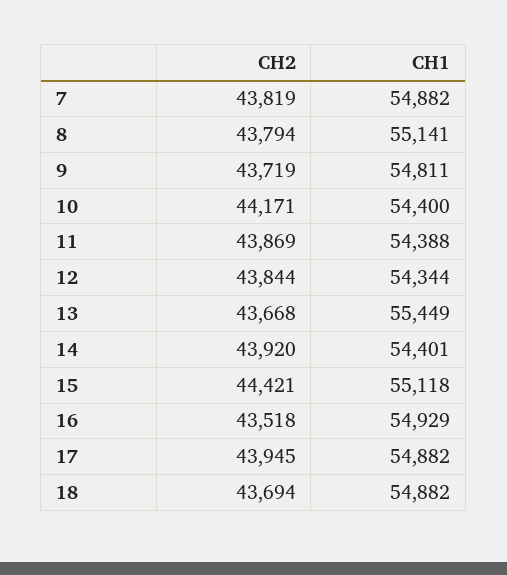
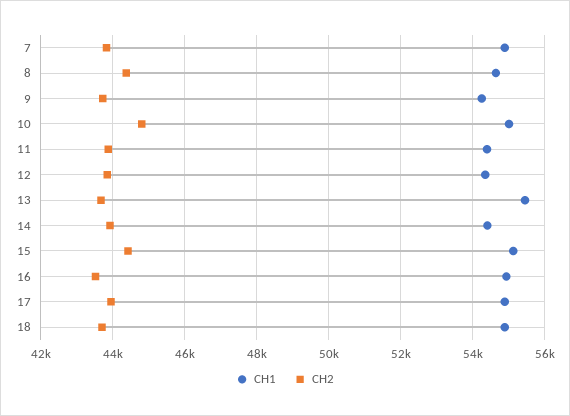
  {
    "CH2": {
      "7": 43819,
-     "8": 43794,
+     "8": 44400,
      "9": 43719,
-     "10": 44171,
+     "10": 44800,
      "11": 43869,
      "12": 43844,
      "13": 43668,
      "14": 43920,
      "15": 44421,
      "16": 43518,
      "17": 43945,
      "18": 43694
    },
    "CH1": {
      "7": 54882,
-     "8": 55141,
+     "8": 54600,
-     "9": 54811,
+     "9": 54200,
-     "10": 54400,
+     "10": 55000,
      "11": 54388,
      "12": 54344,
      "13": 55449,
      "14": 54401,
      "15": 55118,
      "16": 54929,
      "17": 54882,
      "18": 54882
    }
  }

